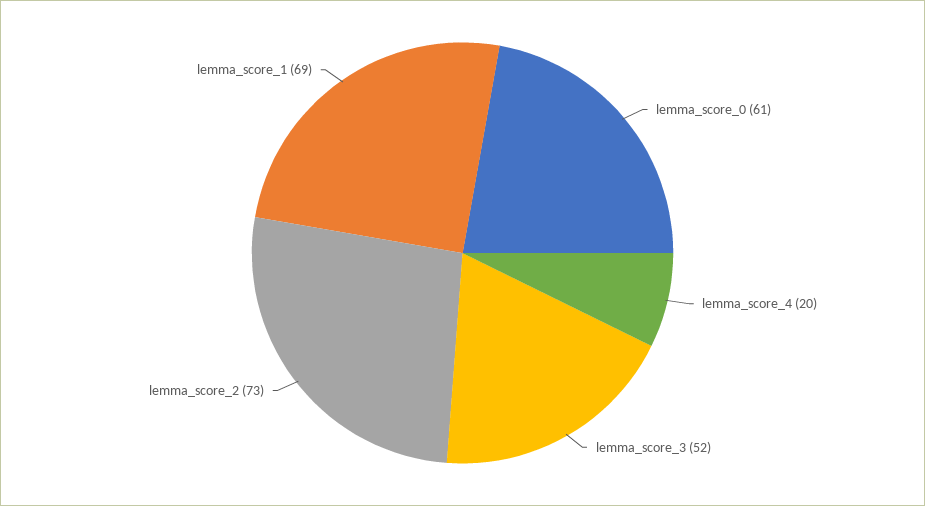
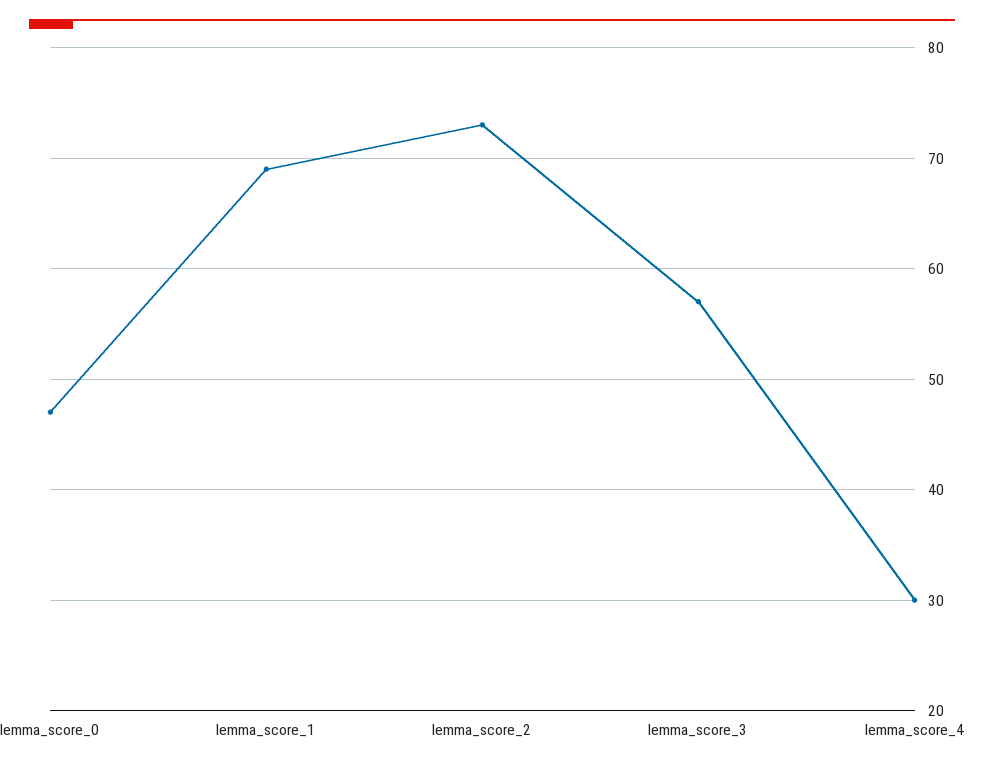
  {
-   "lemma_score_0": 61,
+   "lemma_score_0": 47,
-   "lemma_score_4": 20,
+   "lemma_score_4": 30,
-   "lemma_score_3": 52,
+   "lemma_score_3": 57,
    "lemma_score_2": 73,
    "lemma_score_1": 69
  }

